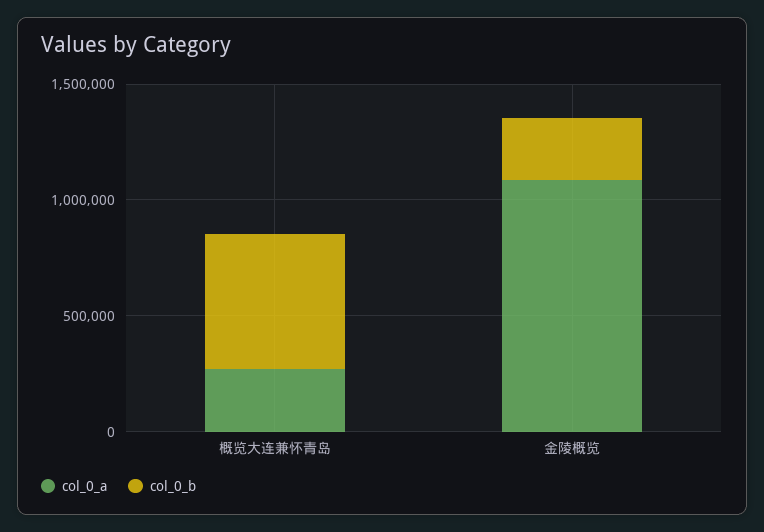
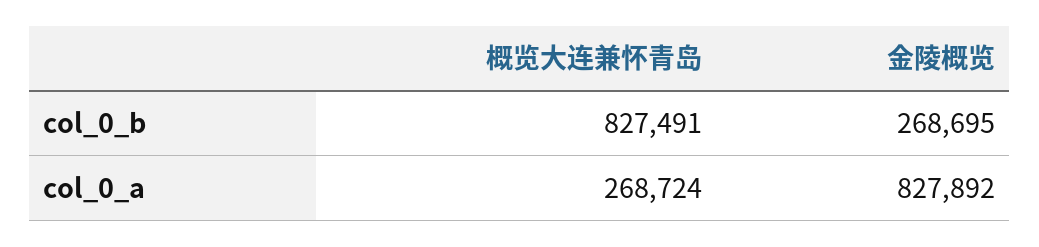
  {
    "col_0_a": {
      "概览大连兼怀青岛": 268724,
-     "金陵概览": 1100000
+     "金陵概览": 827892
    },
    "col_0_b": {
-     "概览大连兼怀青岛": 600000,
+     "概览大连兼怀青岛": 827491,
      "金陵概览": 268695
    }
  }

